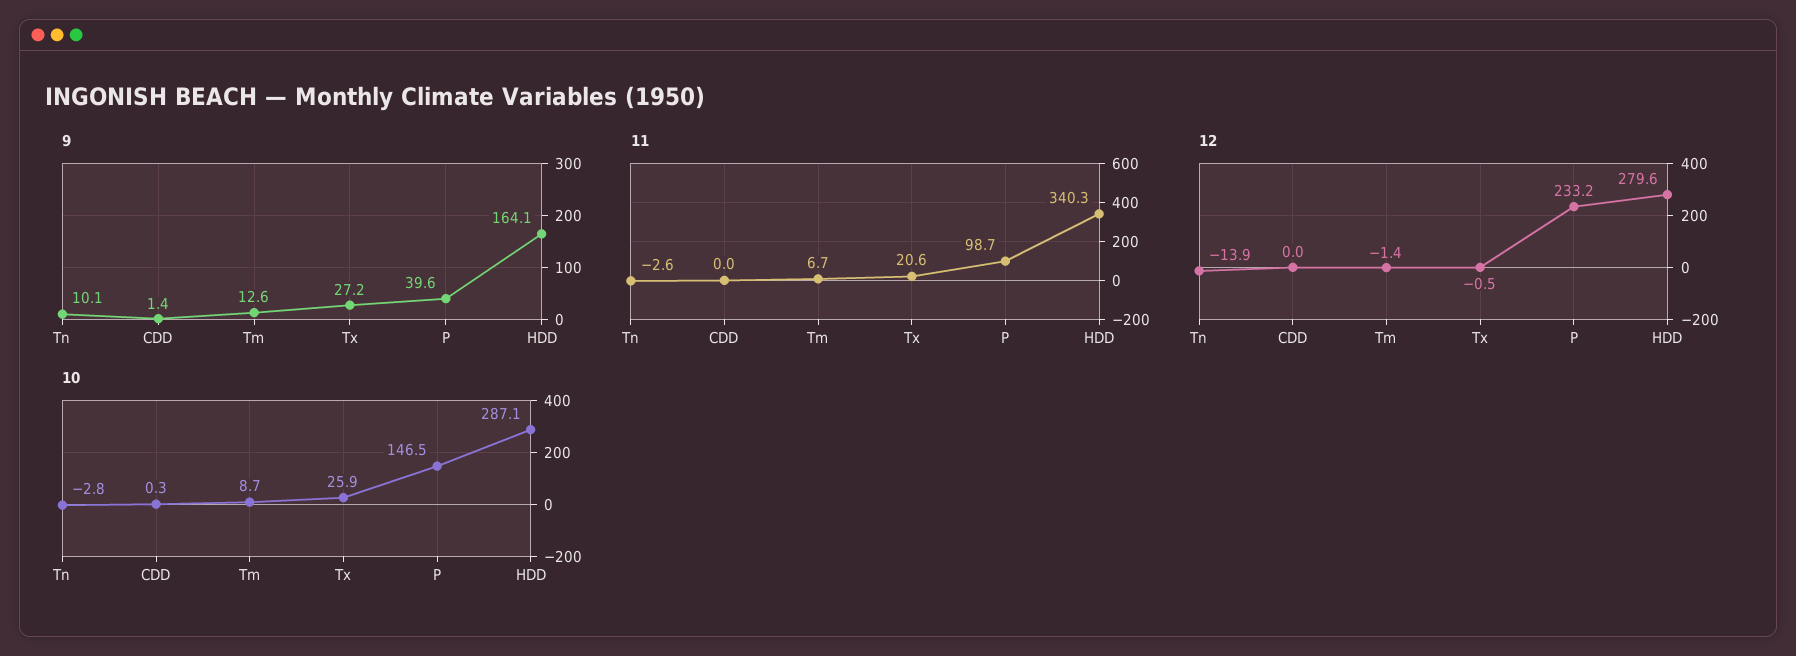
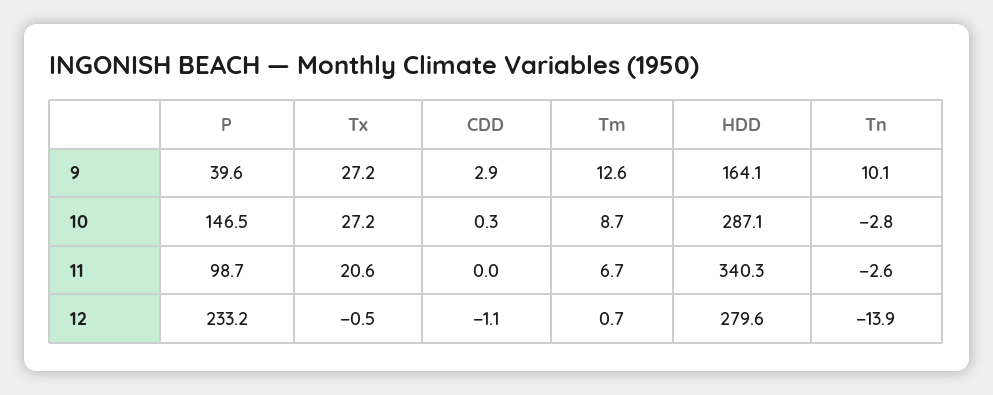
  {
    "9": {
      "Tn": 10.1,
-     "CDD": 1.4,
+     "CDD": 2.9,
      "Tm": 12.6,
      "Tx": 27.2,
      "P": 39.6,
      "HDD": 164.1
    },
    "11": {
      "Tn": -2.6,
      "CDD": 0,
      "Tm": 6.7,
      "Tx": 20.6,
      "P": 98.7,
      "HDD": 340.3
    },
    "12": {
      "Tn": -13.9,
-     "CDD": 0,
+     "CDD": -1.1,
-     "Tm": -1.4,
+     "Tm": 0.7,
      "Tx": -0.5,
      "P": 233.2,
      "HDD": 279.6
    },
    "10": {
      "Tn": -2.8,
      "CDD": 0.3,
      "Tm": 8.7,
-     "Tx": 25.9,
+     "Tx": 27.2,
      "P": 146.5,
      "HDD": 287.1
    }
  }

